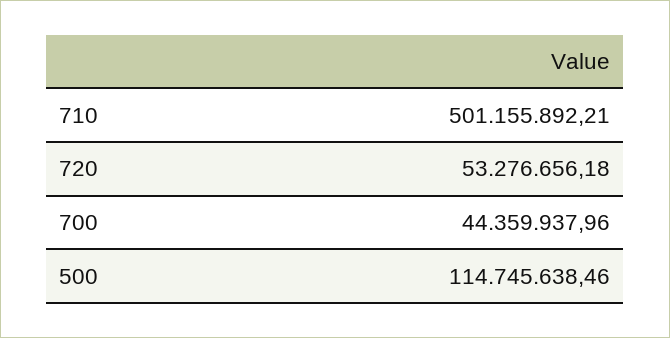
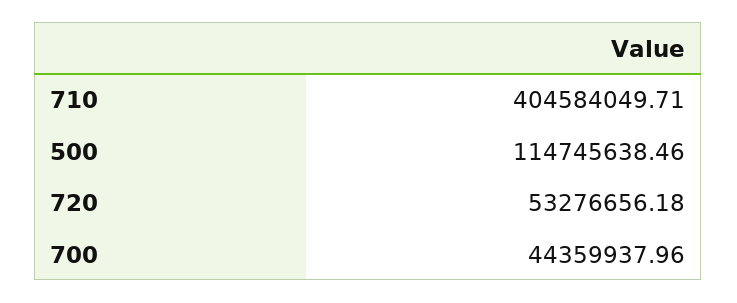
  {
-   "710": 501155892.21,
+   "710": 404584049.71,
    "720": 53276656.18,
    "700": 44359937.96,
    "500": 114745638.46
  }

